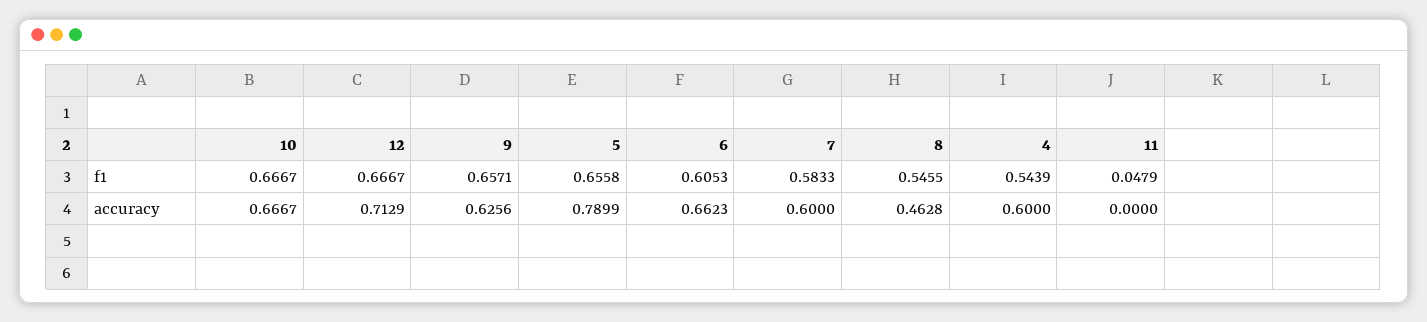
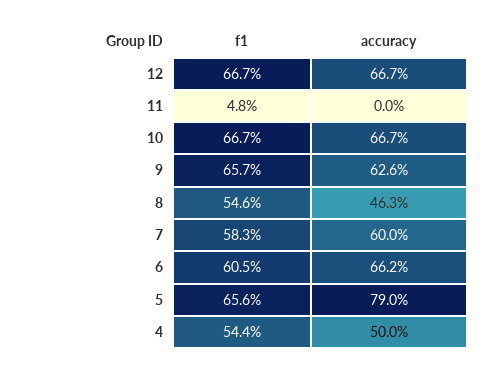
  {
    "10": {
      "f1": 0.6667,
      "accuracy": 0.6667
    },
    "12": {
      "f1": 0.6667,
-     "accuracy": 0.7129
+     "accuracy": 0.667
    },
    "9": {
      "f1": 0.6571,
      "accuracy": 0.6256
    },
    "5": {
      "f1": 0.6558,
      "accuracy": 0.7899
    },
    "6": {
      "f1": 0.6053,
      "accuracy": 0.6623
    },
    "7": {
      "f1": 0.5833,
      "accuracy": 0.6
    },
    "8": {
      "f1": 0.5455,
      "accuracy": 0.4628
    },
    "4": {
      "f1": 0.5439,
-     "accuracy": 0.6
+     "accuracy": 0.5
    },
    "11": {
      "f1": 0.0479,
      "accuracy": 0
    }
  }

